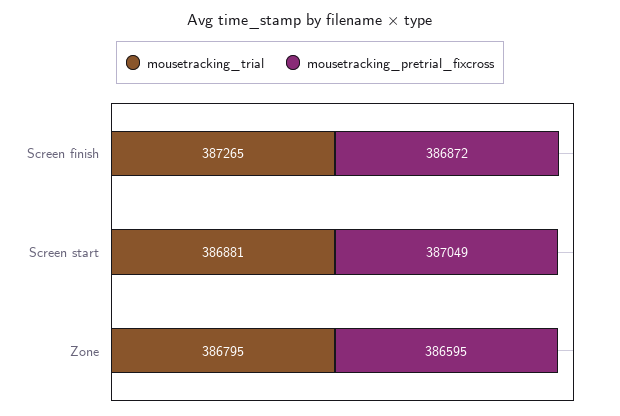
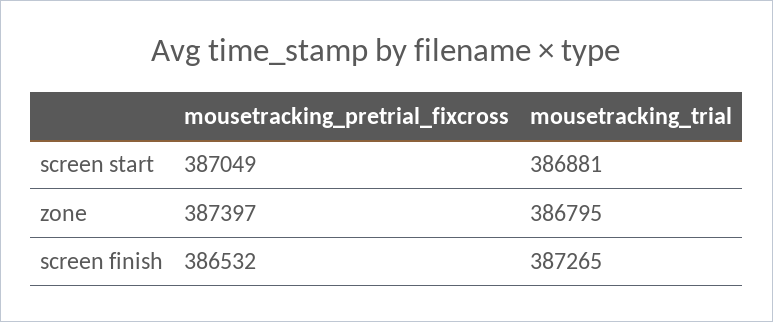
  {
    "mousetracking_trial": {
      "Screen finish": 387265,
      "Screen start": 386881,
      "Zone": 386795
    },
    "mousetracking_pretrial_fixcross": {
-     "Screen finish": 386872,
+     "Screen finish": 386532,
      "Screen start": 387049,
-     "Zone": 386595
+     "Zone": 387397
    }
  }

